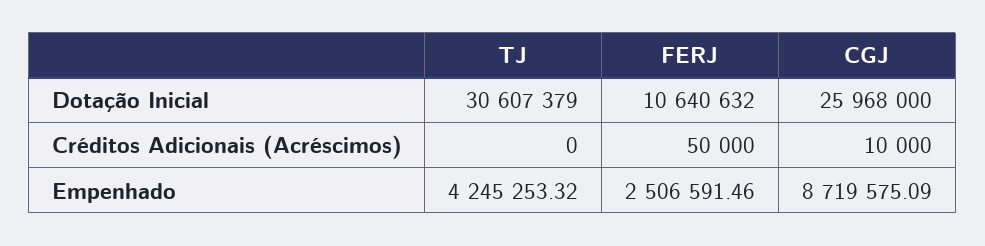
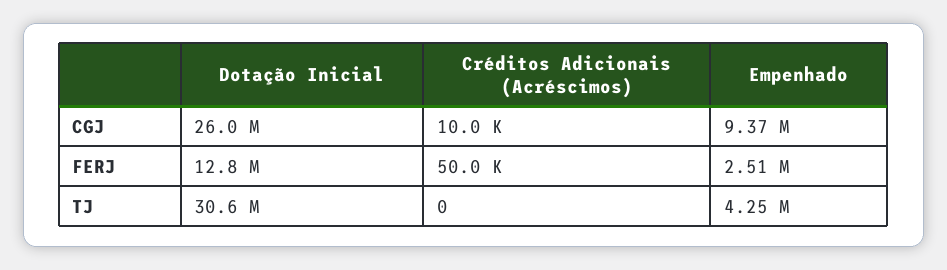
  {
    "TJ": {
      "Dotação Inicial": 30607379,
      "Créditos Adicionais (Acréscimos)": 0,
      "Empenhado": 4245253.32
    },
    "FERJ": {
-     "Dotação Inicial": 10640632,
+     "Dotação Inicial": 12800000,
      "Créditos Adicionais (Acréscimos)": 50000,
      "Empenhado": 2506591.46
    },
    "CGJ": {
      "Dotação Inicial": 25968000,
      "Créditos Adicionais (Acréscimos)": 10000,
-     "Empenhado": 8719575.09
+     "Empenhado": 9370000
    }
  }

